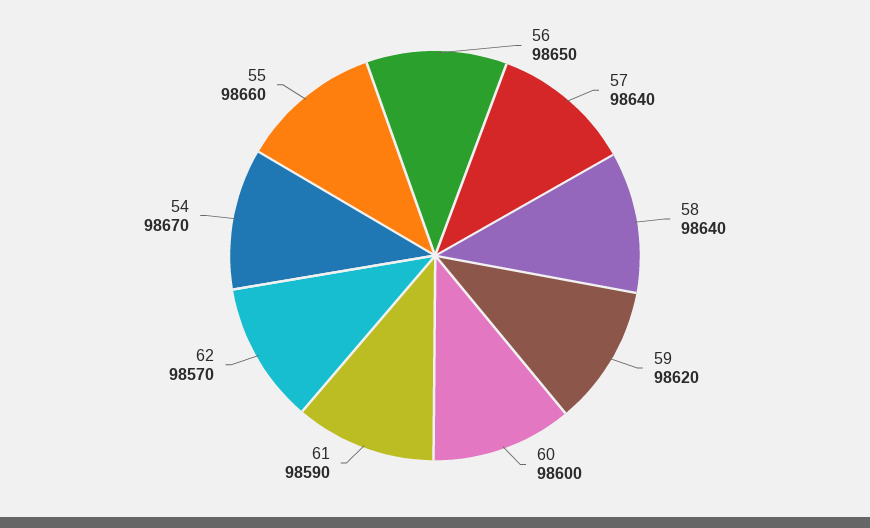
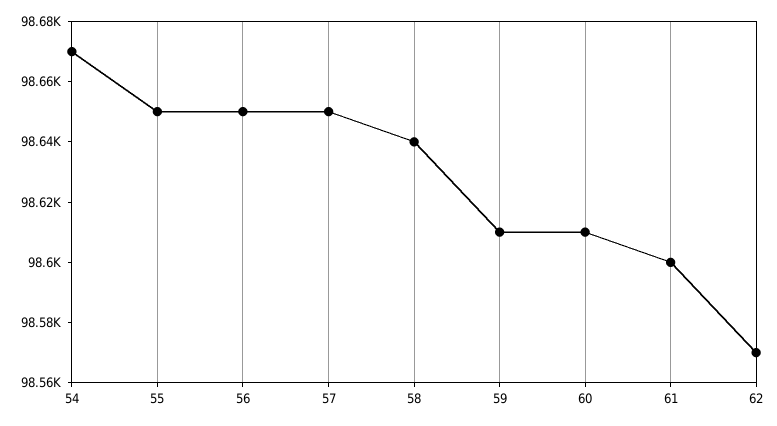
  {
    "56": 98650,
-   "57": 98640,
+   "57": 98650,
    "58": 98640,
-   "59": 98620,
+   "59": 98610,
-   "60": 98600,
+   "60": 98610,
-   "61": 98590,
+   "61": 98600,
    "62": 98570,
    "54": 98670,
-   "55": 98660
+   "55": 98650
  }

